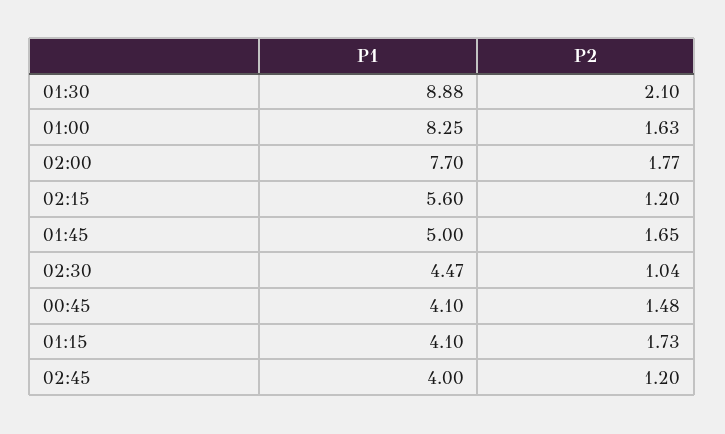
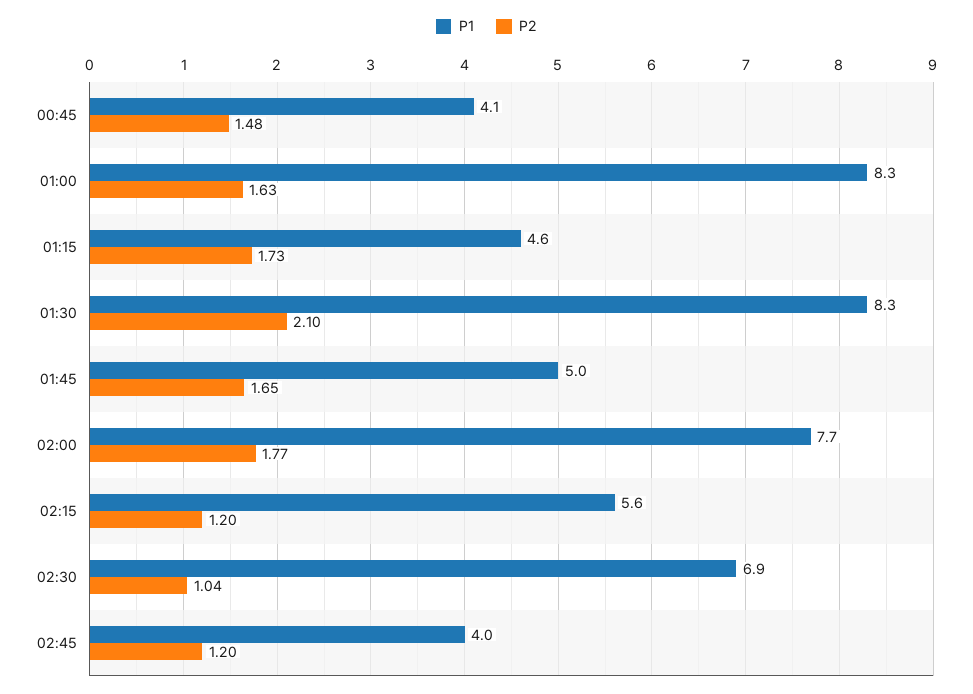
  {
    "P1": {
-     "01:30": 8.88,
+     "01:30": 8.3,
      "01:00": 8.25,
      "02:00": 7.7,
      "02:15": 5.6,
      "01:45": 5,
-     "02:30": 4.47,
+     "02:30": 6.9,
      "00:45": 4.1,
-     "01:15": 4.1,
+     "01:15": 4.6,
      "02:45": 4
    },
    "P2": {
      "01:30": 2.1,
      "01:00": 1.63,
      "02:00": 1.77,
      "02:15": 1.2,
      "01:45": 1.65,
      "02:30": 1.04,
      "00:45": 1.48,
      "01:15": 1.73,
      "02:45": 1.2
    }
  }

